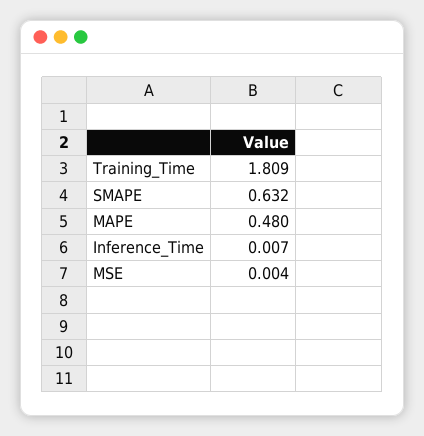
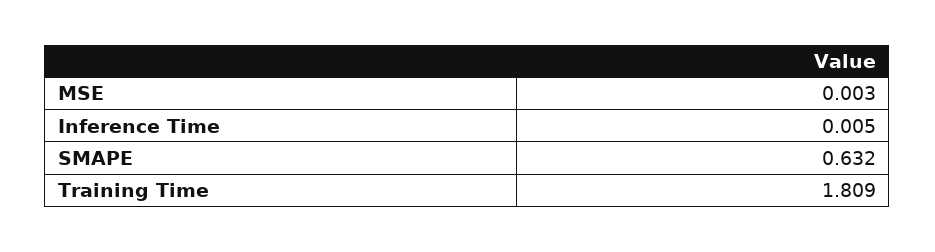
  {
    "Training_Time": 1.809,
    "SMAPE": 0.632,
-   "MAPE": 0.48,
-   "Inference_Time": 0.007,
+   "Inference_Time": 0.005,
-   "MSE": 0.004
+   "MSE": 0.003
  }

